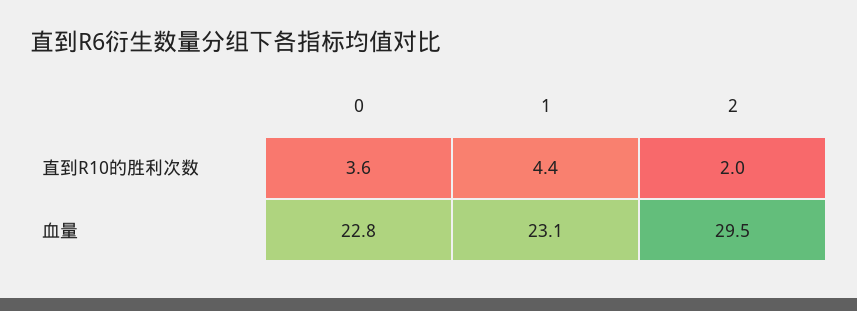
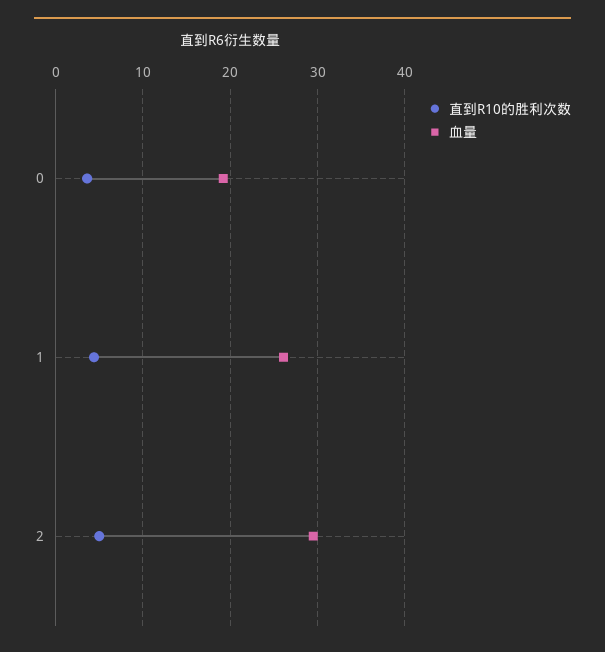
  {
    "直到R10的胜利次数": {
      "0": 3.6,
      "1": 4.4,
-     "2": 2
+     "2": 5
    },
    "血量": {
-     "0": 22.8,
+     "0": 19,
-     "1": 23.1,
+     "1": 26,
      "2": 29.5
    }
  }

